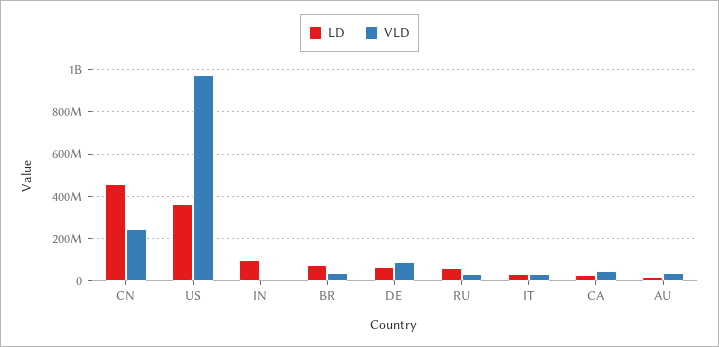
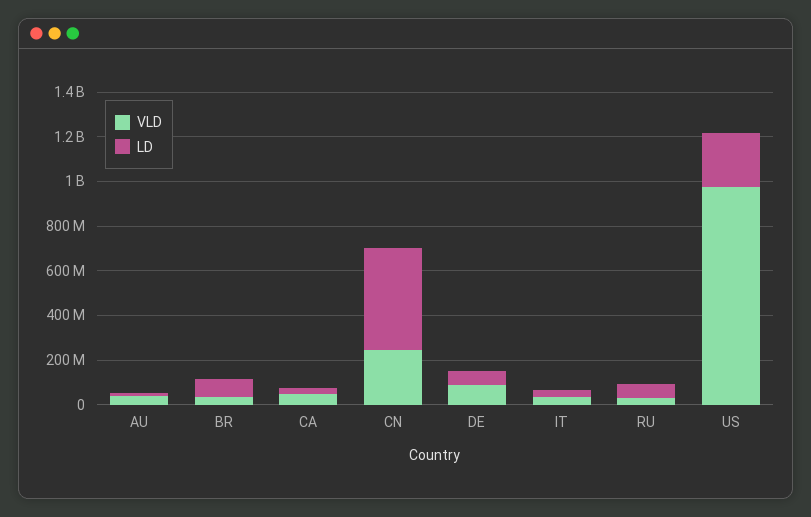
  {
    "LD": {
      "CN": 450000000,
-     "US": 350000000,
+     "US": 250000000,
-     "IN": 100000000,
      "BR": 100000000,
      "DE": 50000000,
      "RU": 50000000,
      "IT": 50000000,
      "CA": 50000000,
      "AU": 0
    },
    "VLD": {
      "CN": 250000000,
      "US": 1000000000,
-     "IN": 0,
      "BR": 50000000,
      "DE": 100000000,
      "RU": 50000000,
      "IT": 50000000,
      "CA": 50000000,
      "AU": 50000000
    }
  }

